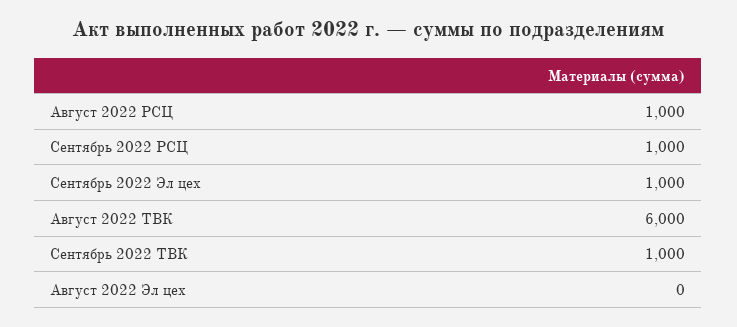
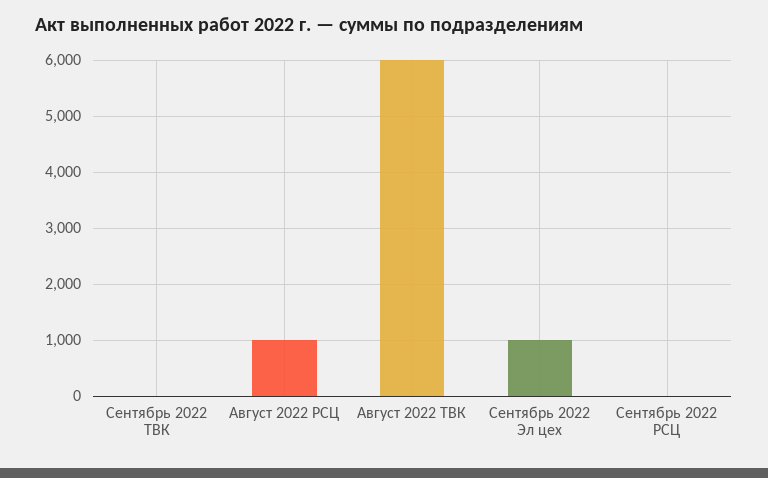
  {
    "Август 2022 РСЦ": 1000,
-   "Сентябрь 2022 РСЦ": 1000,
+   "Сентябрь 2022 РСЦ": 0,
    "Сентябрь 2022 Эл цех": 1000,
    "Август 2022 ТВК": 6000,
-   "Сентябрь 2022 ТВК": 1000,
+   "Сентябрь 2022 ТВК": 0
-   "Август 2022 Эл цех": 0
  }

